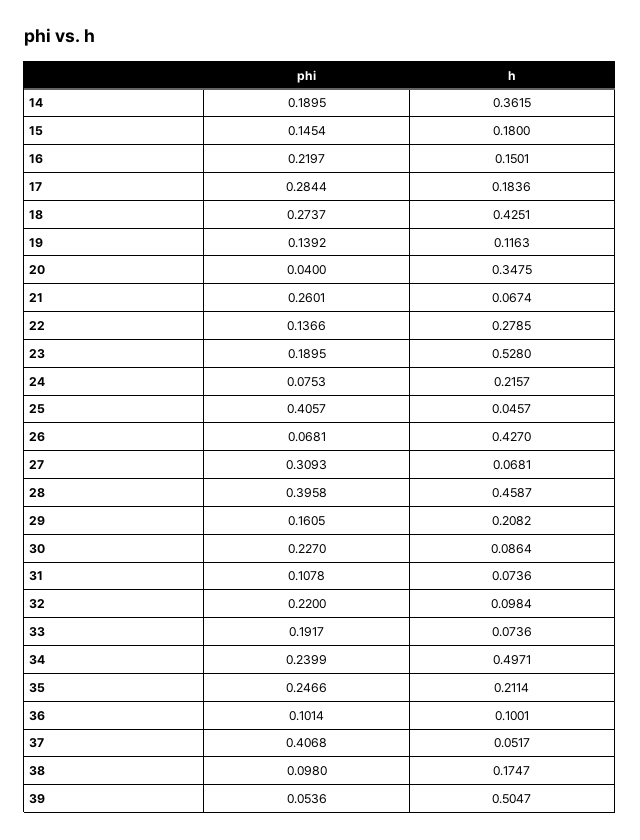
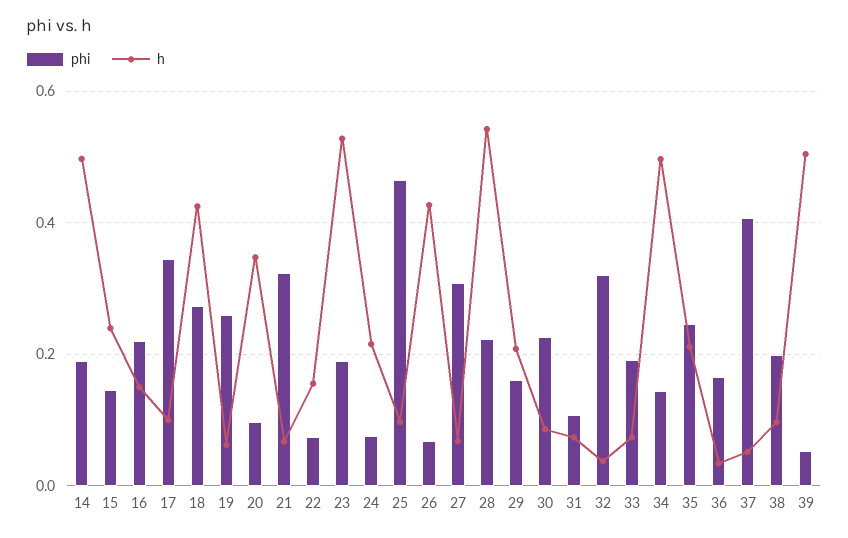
  {
    "phi": {
      "14": 0.1895,
      "15": 0.1454,
      "16": 0.2197,
-     "17": 0.2844,
+     "17": 0.34,
      "18": 0.2737,
-     "19": 0.1392,
+     "19": 0.26,
-     "20": 0.04,
+     "20": 0.1,
-     "21": 0.2601,
+     "21": 0.32,
-     "22": 0.1366,
+     "22": 0.08,
      "23": 0.1895,
      "24": 0.0753,
-     "25": 0.4057,
+     "25": 0.46,
      "26": 0.0681,
      "27": 0.3093,
-     "28": 0.3958,
+     "28": 0.22,
      "29": 0.1605,
      "30": 0.227,
      "31": 0.1078,
-     "32": 0.22,
+     "32": 0.32,
      "33": 0.1917,
-     "34": 0.2399,
+     "34": 0.14,
      "35": 0.2466,
-     "36": 0.1014,
+     "36": 0.16,
      "37": 0.4068,
-     "38": 0.098,
+     "38": 0.2,
      "39": 0.0536
    },
    "h": {
-     "14": 0.3615,
+     "14": 0.5,
-     "15": 0.18,
+     "15": 0.24,
      "16": 0.1501,
-     "17": 0.1836,
+     "17": 0.1,
      "18": 0.4251,
-     "19": 0.1163,
+     "19": 0.06,
      "20": 0.3475,
      "21": 0.0674,
-     "22": 0.2785,
+     "22": 0.16,
      "23": 0.528,
      "24": 0.2157,
-     "25": 0.0457,
+     "25": 0.1,
      "26": 0.427,
      "27": 0.0681,
-     "28": 0.4587,
+     "28": 0.54,
      "29": 0.2082,
      "30": 0.0864,
      "31": 0.0736,
-     "32": 0.0984,
+     "32": 0.04,
      "33": 0.0736,
      "34": 0.4971,
      "35": 0.2114,
-     "36": 0.1001,
+     "36": 0.04,
      "37": 0.0517,
-     "38": 0.1747,
+     "38": 0.1,
      "39": 0.5047
    }
  }

